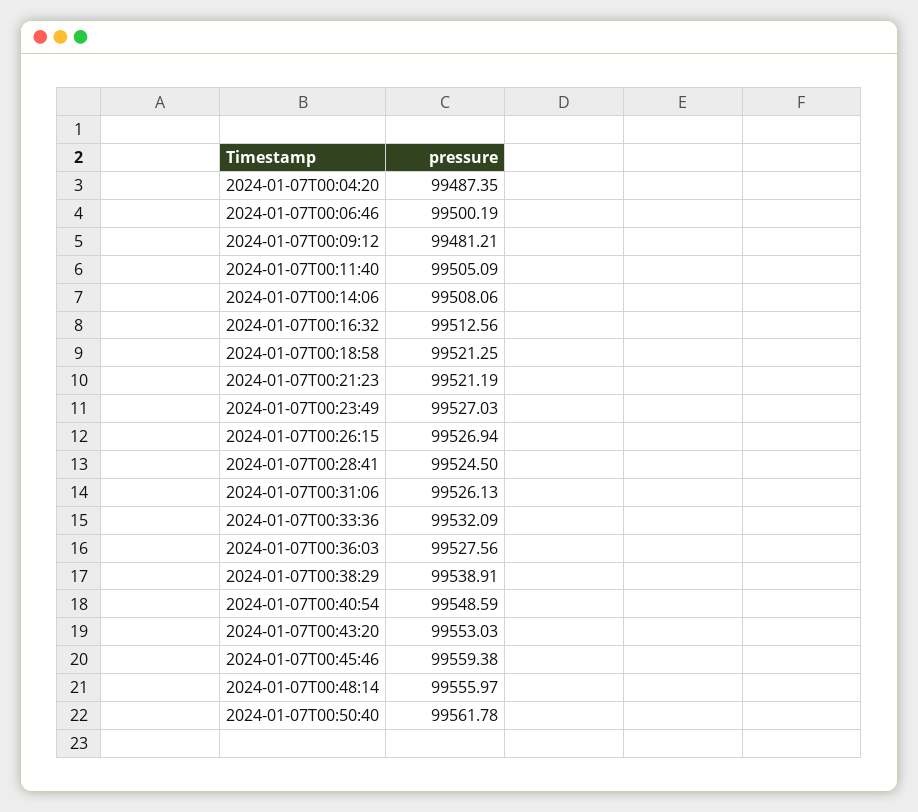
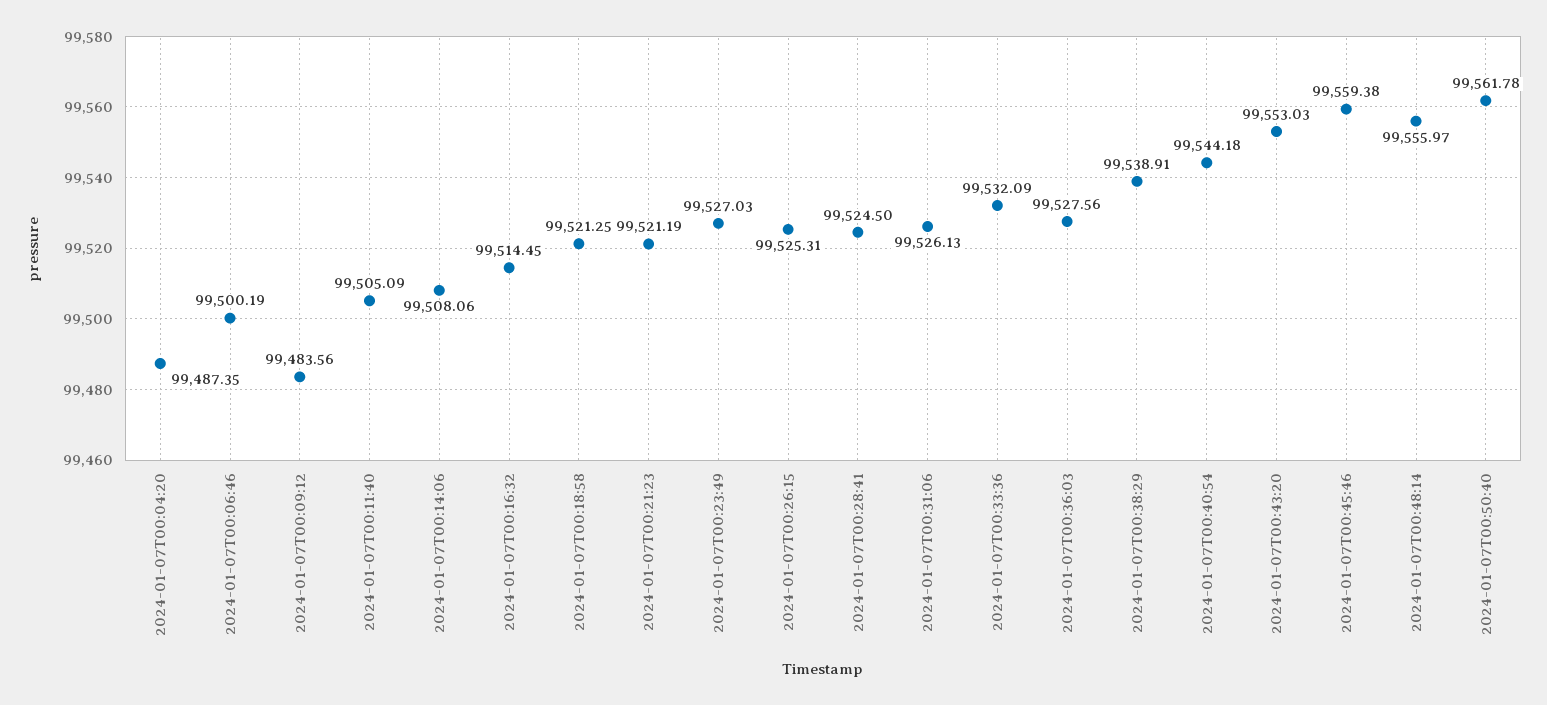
  {
    "2024-01-07T00:04:20": 99487.35,
    "2024-01-07T00:06:46": 99500.19,
-   "2024-01-07T00:09:12": 99481.21,
+   "2024-01-07T00:09:12": 99483.56,
    "2024-01-07T00:11:40": 99505.09,
    "2024-01-07T00:14:06": 99508.06,
-   "2024-01-07T00:16:32": 99512.56,
+   "2024-01-07T00:16:32": 99514.45,
    "2024-01-07T00:18:58": 99521.25,
    "2024-01-07T00:21:23": 99521.19,
    "2024-01-07T00:23:49": 99527.03,
-   "2024-01-07T00:26:15": 99526.94,
+   "2024-01-07T00:26:15": 99525.31,
    "2024-01-07T00:28:41": 99524.5,
    "2024-01-07T00:31:06": 99526.13,
    "2024-01-07T00:33:36": 99532.09,
    "2024-01-07T00:36:03": 99527.56,
    "2024-01-07T00:38:29": 99538.91,
-   "2024-01-07T00:40:54": 99548.59,
+   "2024-01-07T00:40:54": 99544.18,
    "2024-01-07T00:43:20": 99553.03,
    "2024-01-07T00:45:46": 99559.38,
    "2024-01-07T00:48:14": 99555.97,
    "2024-01-07T00:50:40": 99561.78
  }

